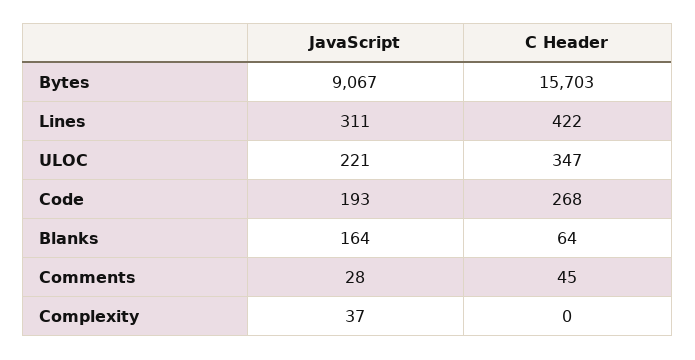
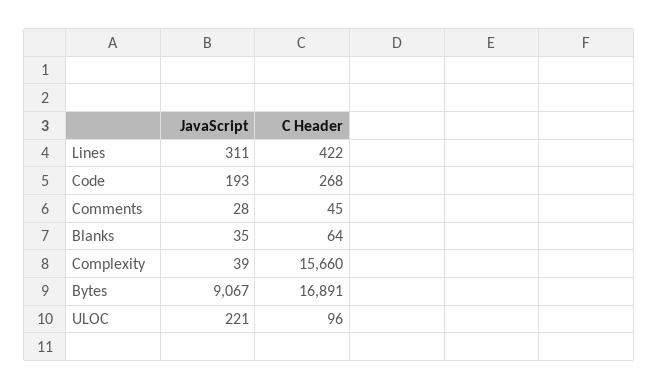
  {
    "JavaScript": {
      "Bytes": 9067,
      "Lines": 311,
      "ULOC": 221,
      "Code": 193,
-     "Blanks": 164,
+     "Blanks": 35,
      "Comments": 28,
-     "Complexity": 37
+     "Complexity": 39
    },
    "C Header": {
-     "Bytes": 15703,
+     "Bytes": 16891,
      "Lines": 422,
-     "ULOC": 347,
+     "ULOC": 96,
      "Code": 268,
      "Blanks": 64,
      "Comments": 45,
-     "Complexity": 0
+     "Complexity": 15660
    }
  }

